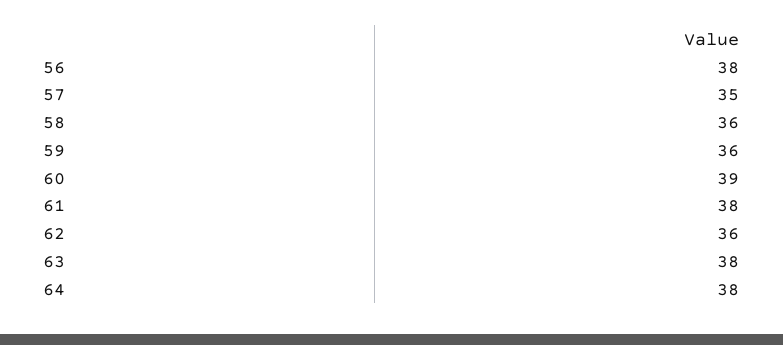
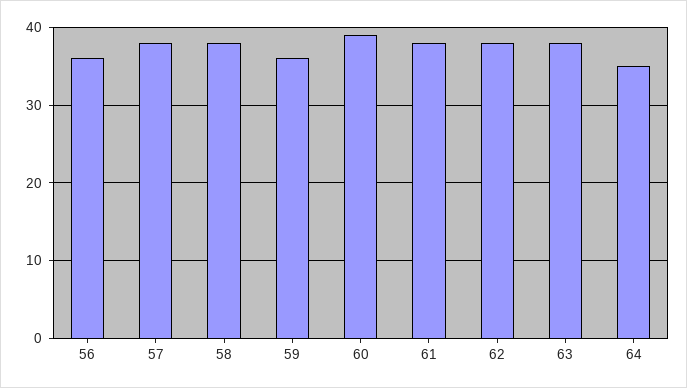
  {
-   "56": 38,
+   "56": 36,
-   "57": 35,
+   "57": 38,
-   "58": 36,
+   "58": 38,
    "59": 36,
    "60": 39,
    "61": 38,
-   "62": 36,
+   "62": 38,
    "63": 38,
-   "64": 38
+   "64": 35
  }

